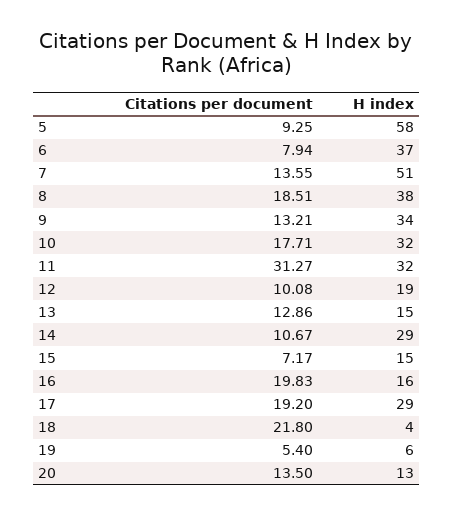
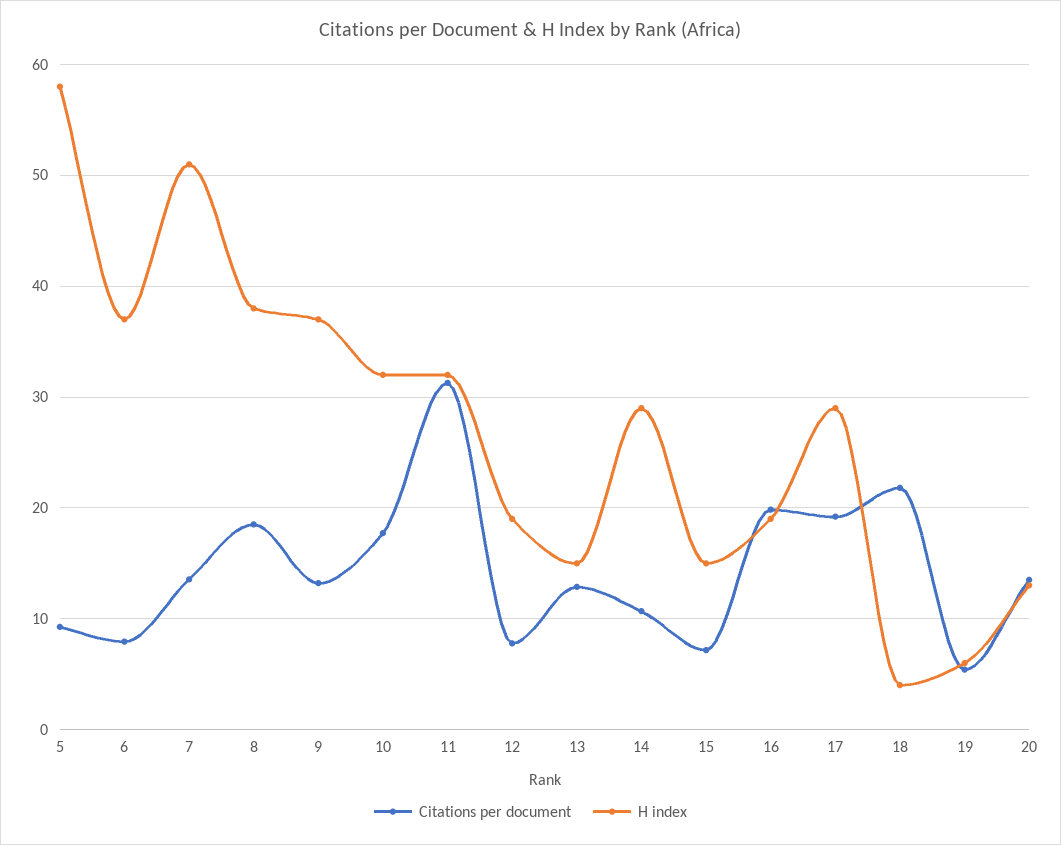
  {
    "Citations per document": {
      "5": 9.25,
      "6": 7.94,
      "7": 13.55,
      "8": 18.51,
      "9": 13.21,
      "10": 17.71,
      "11": 31.27,
-     "12": 10.08,
+     "12": 8,
      "13": 12.86,
      "14": 10.67,
      "15": 7.17,
      "16": 19.83,
      "17": 19.2,
      "18": 21.8,
      "19": 5.4,
      "20": 13.5
    },
    "H index": {
      "5": 58,
      "6": 37,
      "7": 51,
      "8": 38,
-     "9": 34,
+     "9": 37,
      "10": 32,
      "11": 32,
      "12": 19,
      "13": 15,
      "14": 29,
      "15": 15,
-     "16": 16,
+     "16": 19,
      "17": 29,
      "18": 4,
      "19": 6,
      "20": 13
    }
  }

